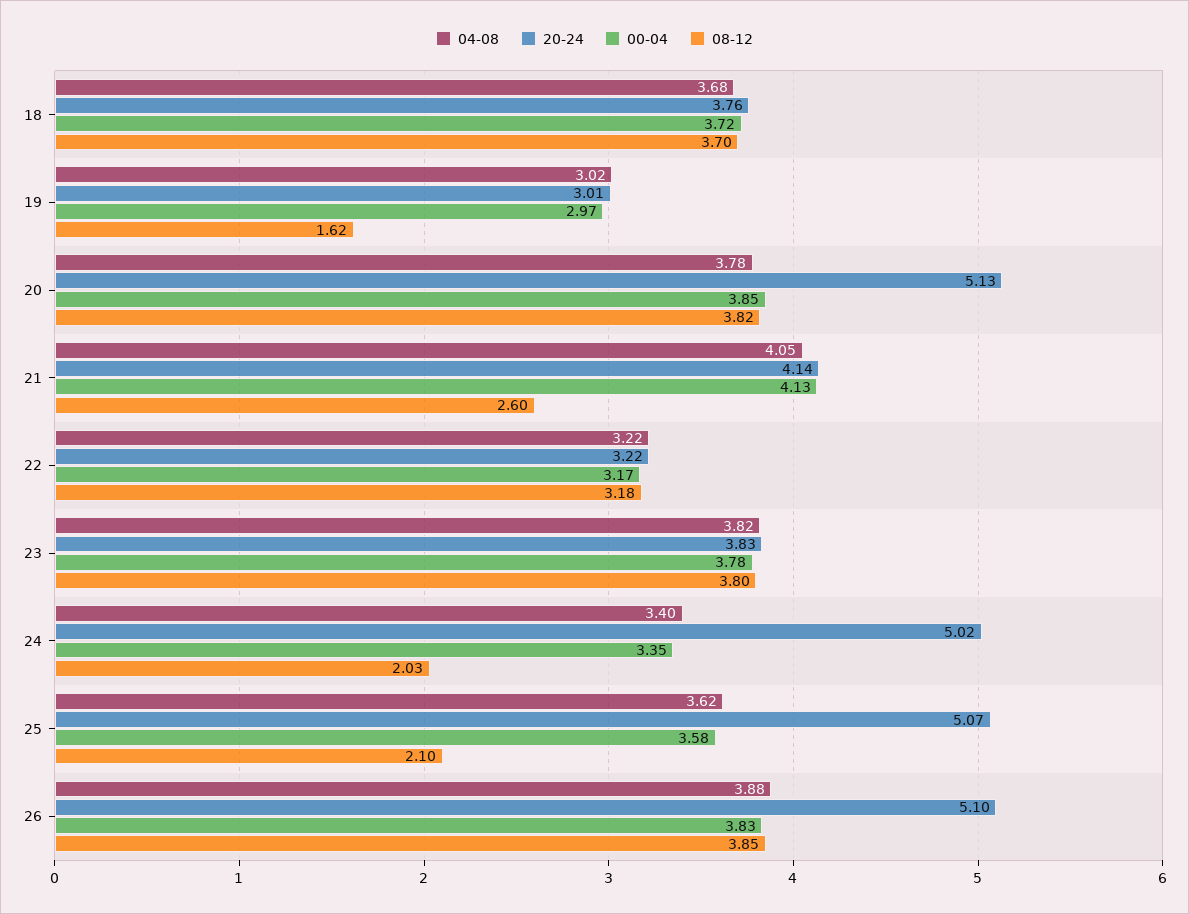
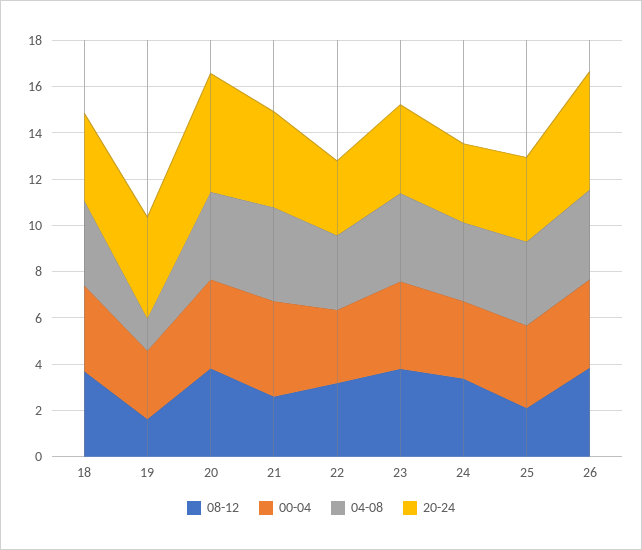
  {
    "04-08": {
      "18": 3.68,
-     "19": 3.02,
+     "19": 1.5,
      "20": 3.78,
      "21": 4.05,
      "22": 3.22,
      "23": 3.82,
      "24": 3.4,
      "25": 3.62,
      "26": 3.88
    },
    "20-24": {
      "18": 3.76,
-     "19": 3.01,
+     "19": 4.5,
      "20": 5.13,
      "21": 4.14,
      "22": 3.22,
      "23": 3.83,
-     "24": 5.02,
+     "24": 3.5,
-     "25": 5.07,
+     "25": 3.5,
      "26": 5.1
    },
    "00-04": {
      "18": 3.72,
      "19": 2.97,
      "20": 3.85,
      "21": 4.13,
      "22": 3.17,
      "23": 3.78,
      "24": 3.35,
      "25": 3.58,
      "26": 3.83
    },
    "08-12": {
      "18": 3.7,
      "19": 1.62,
      "20": 3.82,
      "21": 2.6,
      "22": 3.18,
      "23": 3.8,
-     "24": 2.03,
+     "24": 3.5,
      "25": 2.1,
      "26": 3.85
    }
  }

